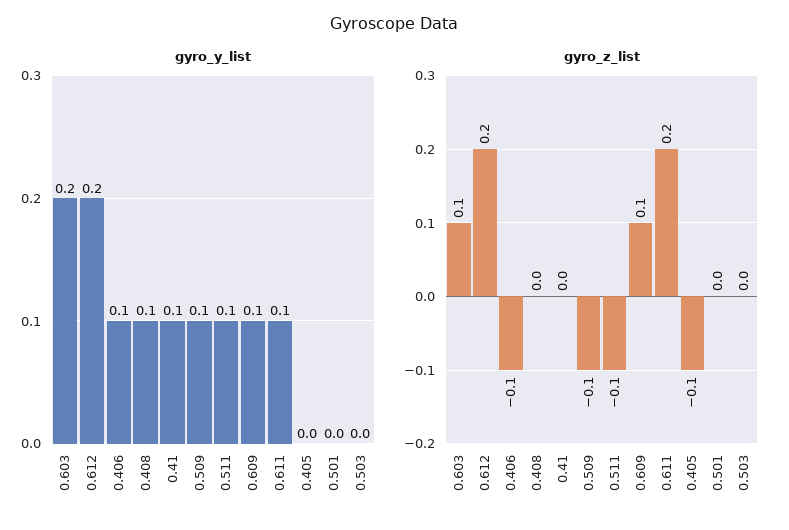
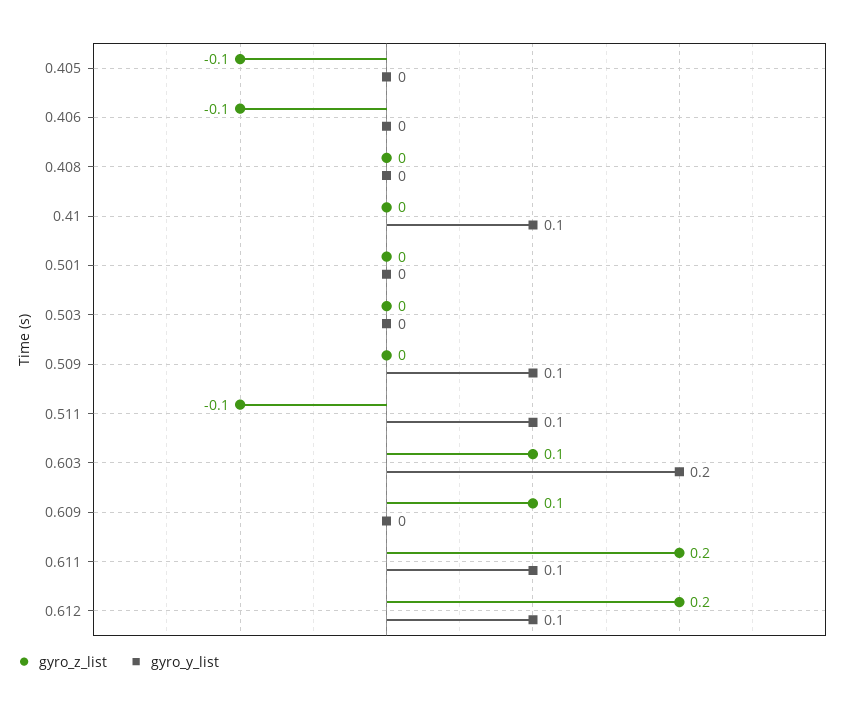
  {
    "gyro_y_list": {
      "0.603": 0.2,
-     "0.612": 0.2,
+     "0.612": 0.1,
-     "0.406": 0.1,
+     "0.406": 0,
-     "0.408": 0.1,
+     "0.408": 0,
      "0.41": 0.1,
      "0.509": 0.1,
      "0.511": 0.1,
-     "0.609": 0.1,
+     "0.609": 0,
      "0.611": 0.1,
      "0.405": 0,
      "0.501": 0,
      "0.503": 0
    },
    "gyro_z_list": {
      "0.603": 0.1,
      "0.612": 0.2,
      "0.406": -0.1,
      "0.408": 0,
      "0.41": 0,
-     "0.509": -0.1,
+     "0.509": 0,
      "0.511": -0.1,
      "0.609": 0.1,
      "0.611": 0.2,
      "0.405": -0.1,
      "0.501": 0,
      "0.503": 0
    }
  }

